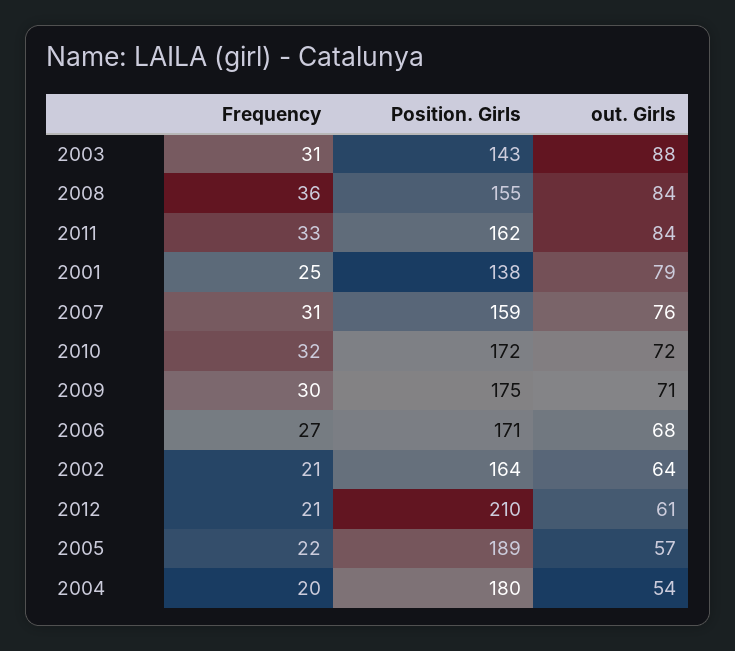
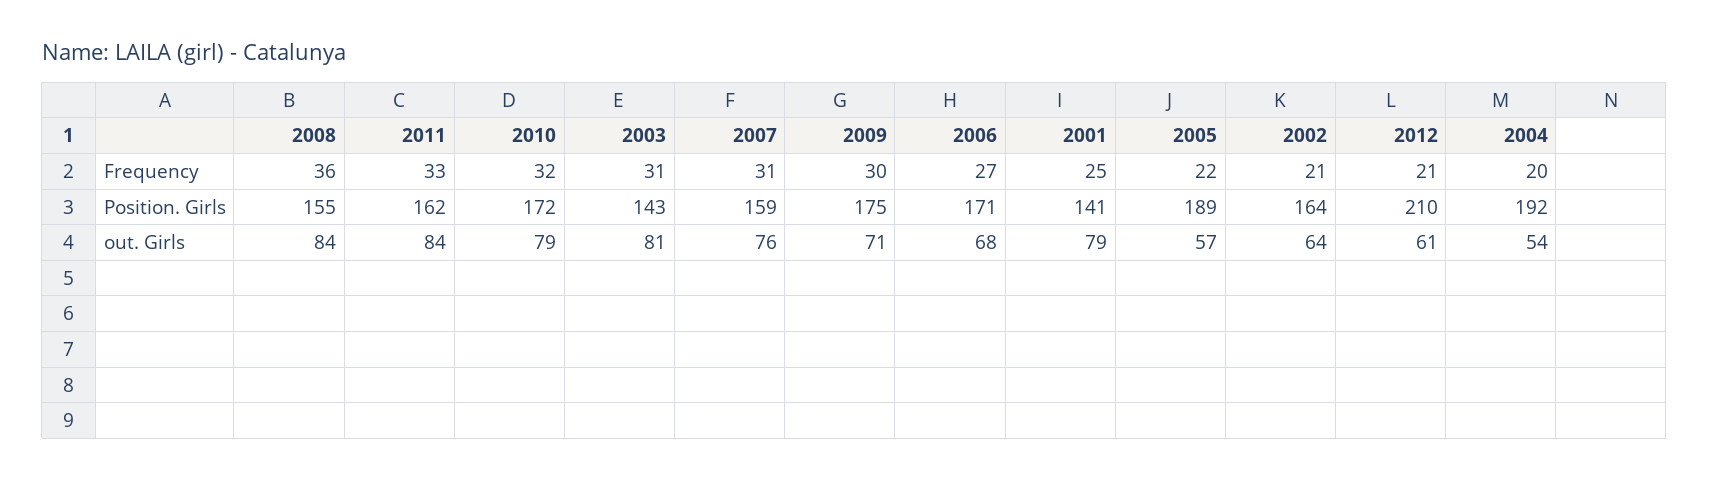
  {
    "Frequency": {
      "2003": 31,
      "2008": 36,
      "2011": 33,
      "2001": 25,
      "2007": 31,
      "2010": 32,
      "2009": 30,
      "2006": 27,
      "2002": 21,
      "2012": 21,
      "2005": 22,
      "2004": 20
    },
    "Position. Girls": {
      "2003": 143,
      "2008": 155,
      "2011": 162,
-     "2001": 138,
+     "2001": 141,
      "2007": 159,
      "2010": 172,
      "2009": 175,
      "2006": 171,
      "2002": 164,
      "2012": 210,
      "2005": 189,
-     "2004": 180
+     "2004": 192
    },
    "out. Girls": {
-     "2003": 88,
+     "2003": 81,
      "2008": 84,
      "2011": 84,
      "2001": 79,
      "2007": 76,
-     "2010": 72,
+     "2010": 79,
      "2009": 71,
      "2006": 68,
      "2002": 64,
      "2012": 61,
      "2005": 57,
      "2004": 54
    }
  }

